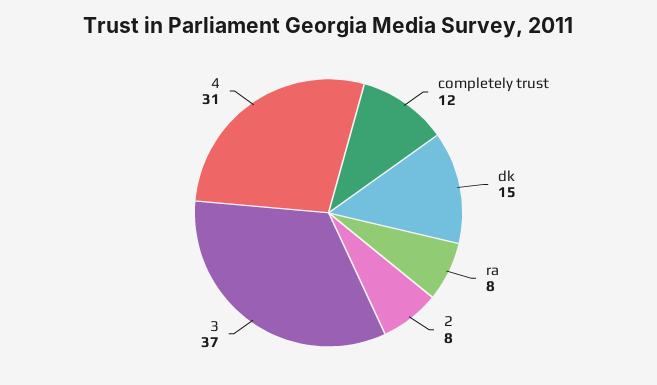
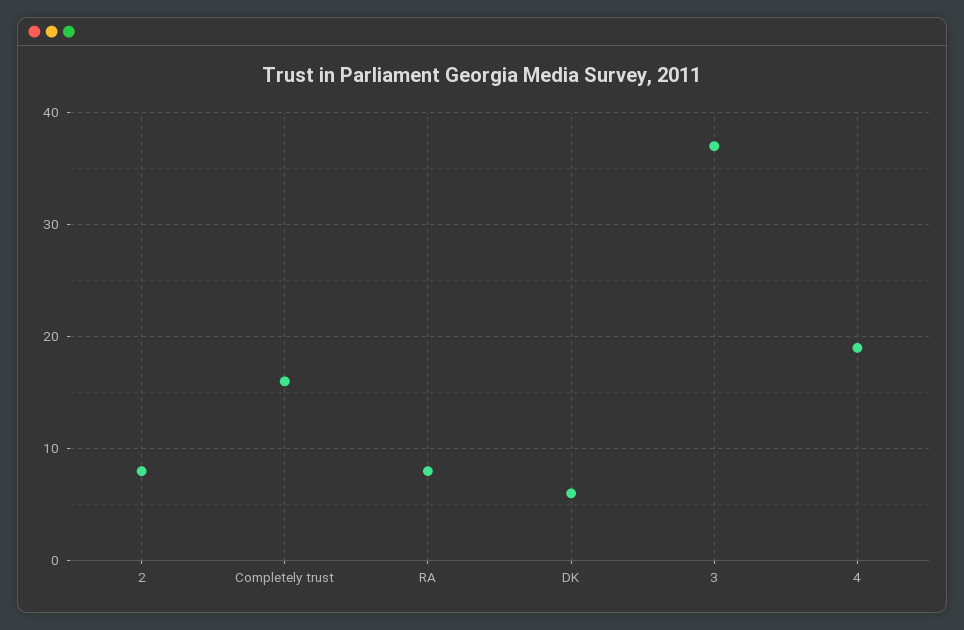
  {
-   "completely trust": 12,
+   "completely trust": 16,
-   "dk": 15,
+   "dk": 6,
    "ra": 8,
    "2": 8,
    "3": 37,
-   "4": 31
+   "4": 19
  }

